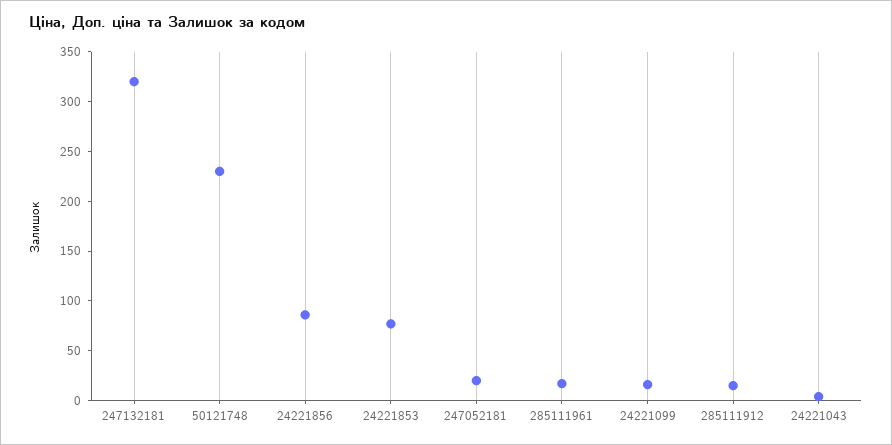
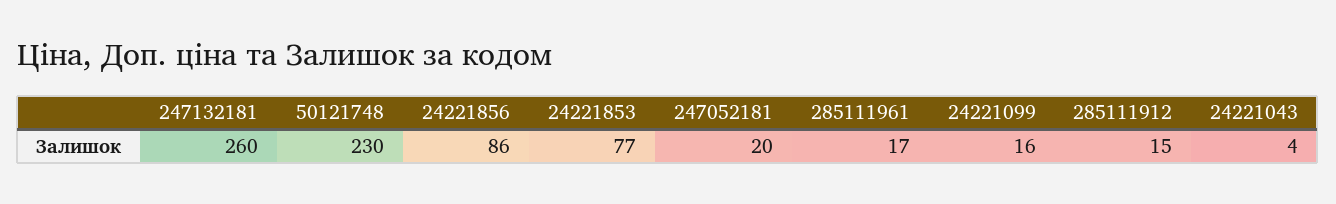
  {
-   "247132181": 320,
+   "247132181": 260,
    "50121748": 230,
    "24221856": 86,
    "24221853": 77,
    "247052181": 20,
    "285111961": 17,
    "24221099": 16,
    "285111912": 15,
    "24221043": 4
  }

